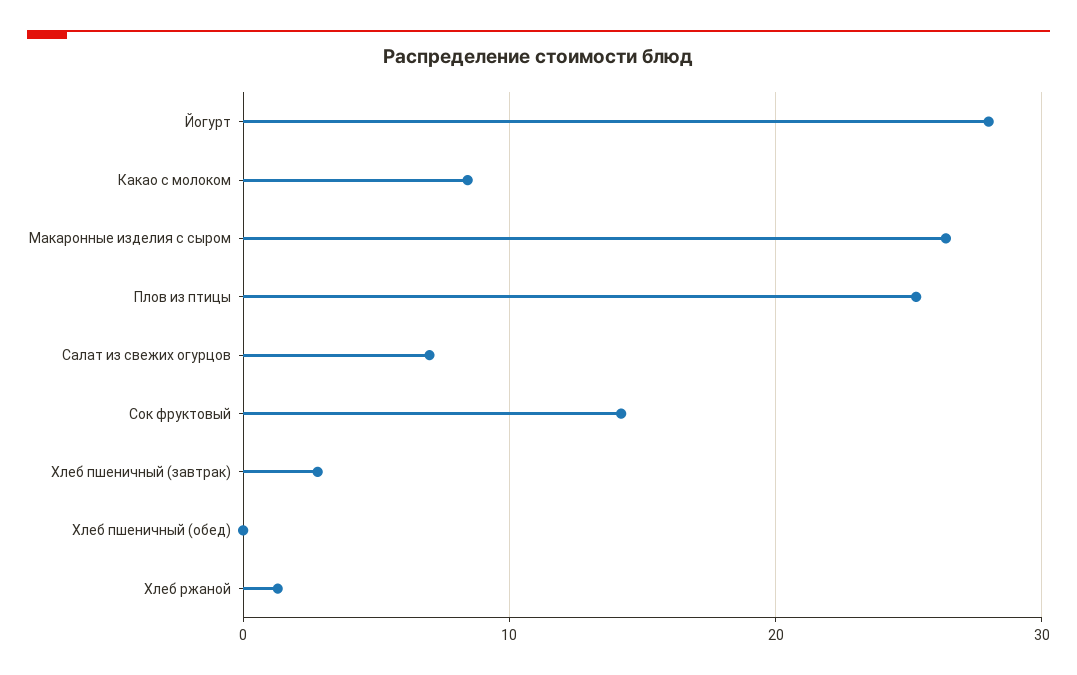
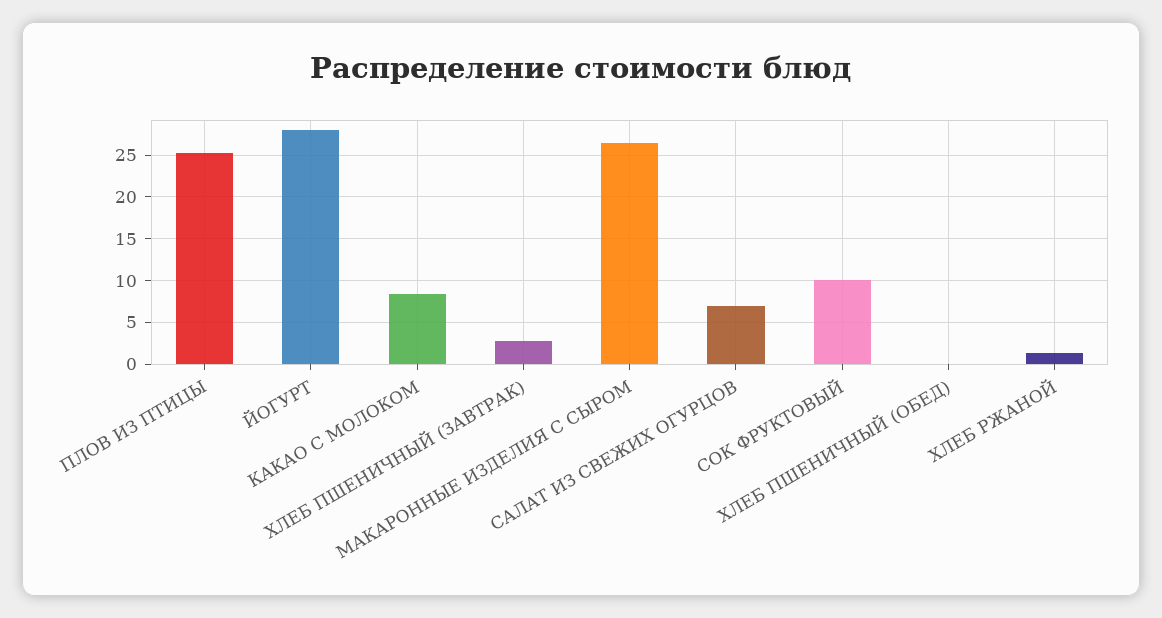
  {
    "Йогурт": 28,
    "Какао с молоком": 8,
    "Макаронные изделия с сыром": 26,
    "Плов из птицы": 25,
    "Салат из свежих огурцов": 7,
-   "Сок фруктовый": 14,
+   "Сок фруктовый": 10,
    "Хлеб пшеничный (завтрак)": 3,
    "Хлеб пшеничный (обед)": 0,
    "Хлеб ржаной": 1
  }

